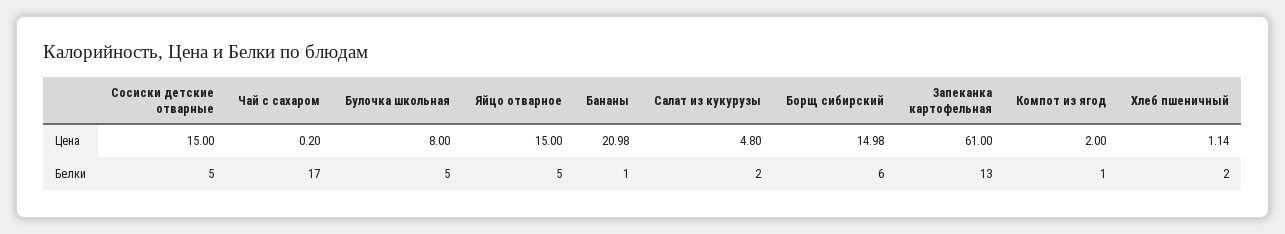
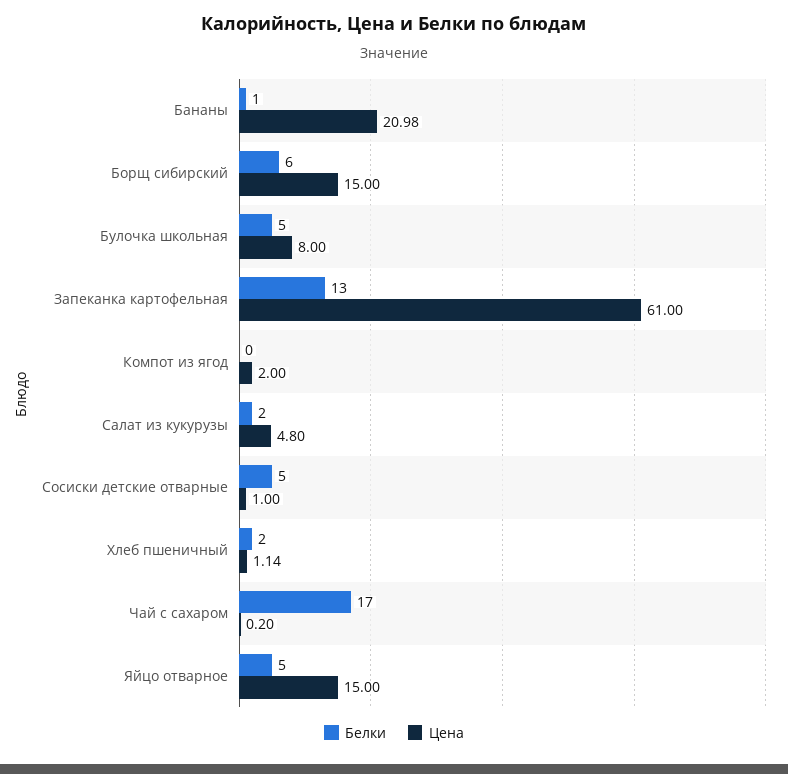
  {
    "Цена": {
-     "Сосиски детские отварные": 15,
+     "Сосиски детские отварные": 1,
      "Чай с сахаром": 0.2,
      "Булочка школьная": 8,
      "Яйцо отварное": 15,
      "Бананы": 20.98,
      "Салат из кукурузы": 4.8,
-     "Борщ сибирский": 14.98,
+     "Борщ сибирский": 15,
      "Запеканка картофельная": 61,
      "Компот из ягод": 2,
      "Хлеб пшеничный": 1.14
    },
    "Белки": {
      "Сосиски детские отварные": 5,
      "Чай с сахаром": 17,
      "Булочка школьная": 5,
      "Яйцо отварное": 5,
      "Бананы": 1,
      "Салат из кукурузы": 2,
      "Борщ сибирский": 6,
      "Запеканка картофельная": 13,
-     "Компот из ягод": 1,
+     "Компот из ягод": 0,
      "Хлеб пшеничный": 2
    }
  }

